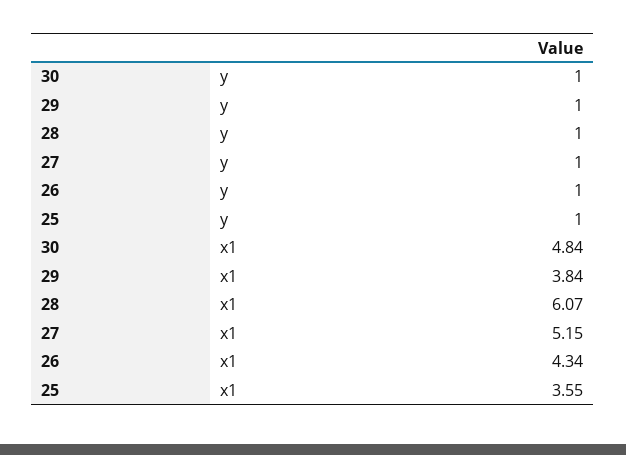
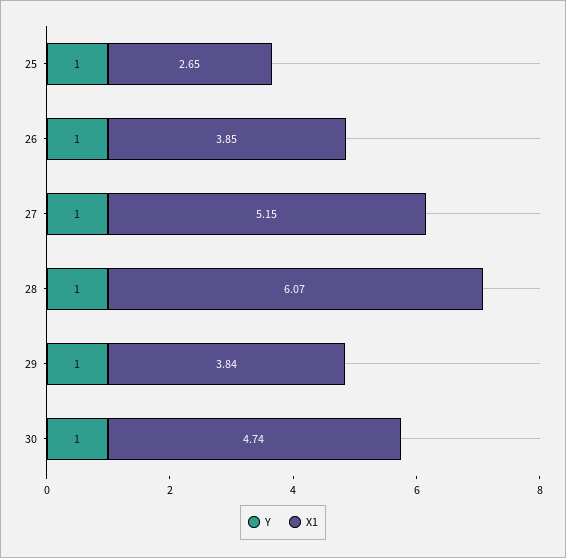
  {
    "y": {
      "30": 1,
      "29": 1,
      "28": 1,
      "27": 1,
      "26": 1,
      "25": 1
    },
    "x1": {
-     "30": 4.84,
+     "30": 4.74,
      "29": 3.84,
      "28": 6.07,
      "27": 5.15,
-     "26": 4.34,
+     "26": 3.85,
-     "25": 3.55
+     "25": 2.65
    }
  }

